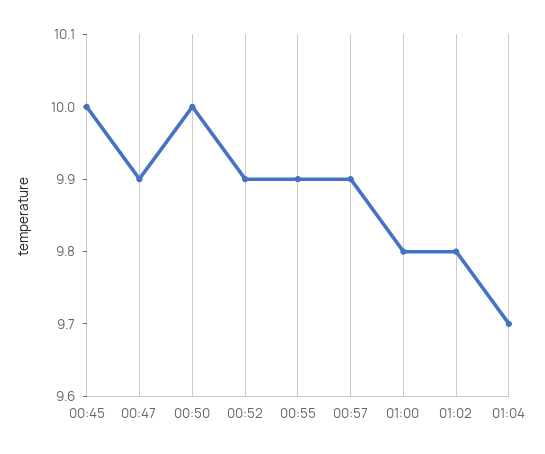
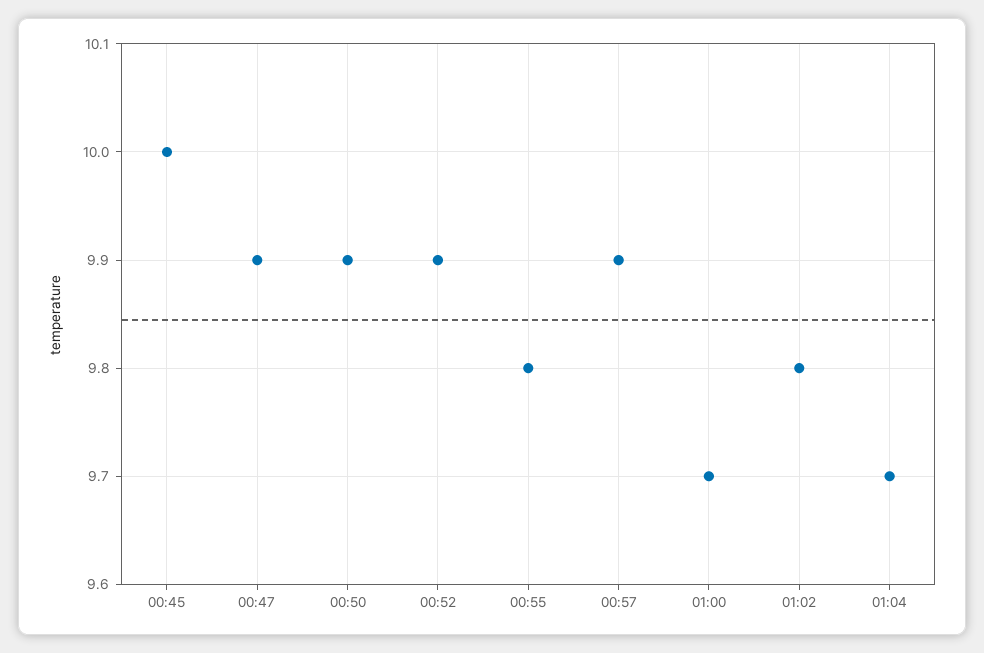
  {
    "00:45": 10,
    "00:47": 9.9,
-   "00:50": 10,
+   "00:50": 9.9,
    "00:52": 9.9,
-   "00:55": 9.9,
+   "00:55": 9.8,
    "00:57": 9.9,
-   "01:00": 9.8,
+   "01:00": 9.7,
    "01:02": 9.8,
    "01:04": 9.7
  }

